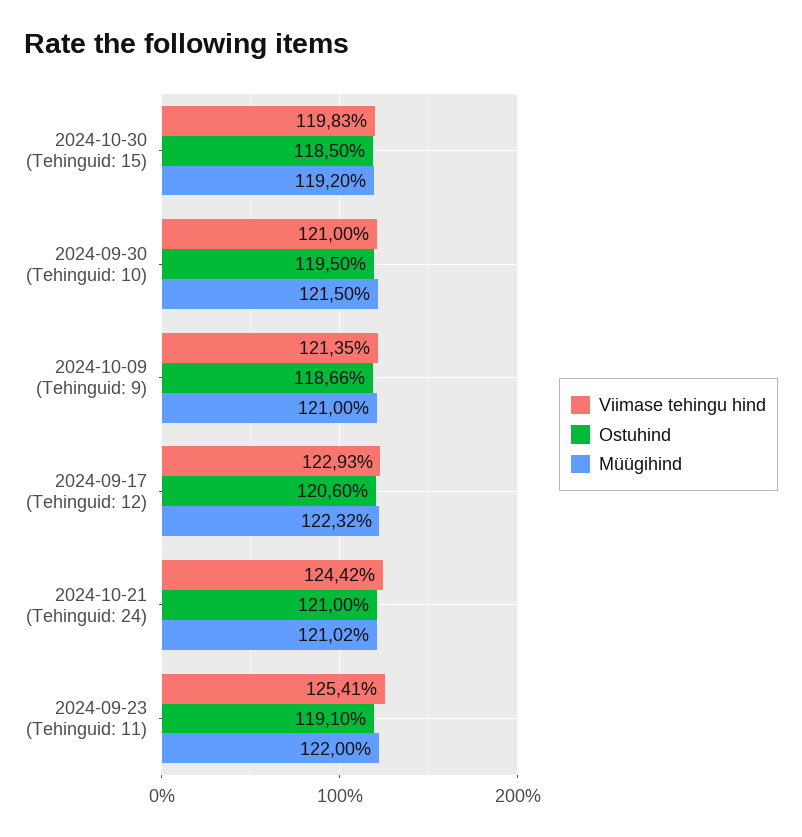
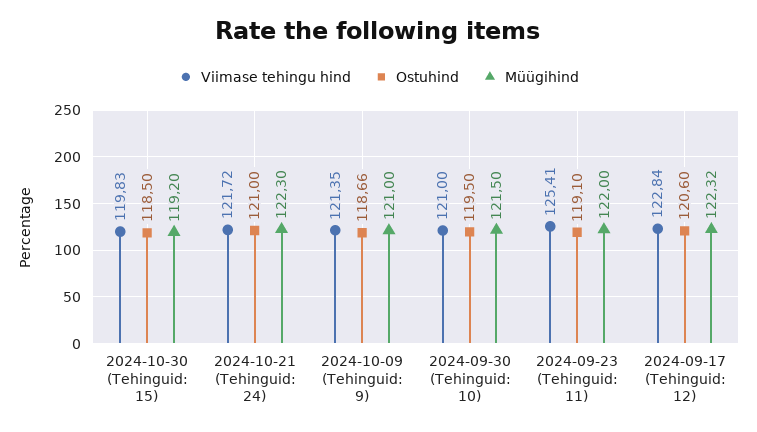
  {
    "Viimase tehingu hind": {
      "2024-10-30 (Tehinguid: 15)": 119.83,
      "2024-09-30 (Tehinguid: 10)": 121,
      "2024-10-09 (Tehinguid: 9)": 121.35,
-     "2024-09-17 (Tehinguid: 12)": 122.93,
+     "2024-09-17 (Tehinguid: 12)": 122.84,
-     "2024-10-21 (Tehinguid: 24)": 124.42,
+     "2024-10-21 (Tehinguid: 24)": 121.72,
      "2024-09-23 (Tehinguid: 11)": 125.41
    },
    "Ostuhind": {
      "2024-10-30 (Tehinguid: 15)": 118.5,
      "2024-09-30 (Tehinguid: 10)": 119.5,
      "2024-10-09 (Tehinguid: 9)": 118.66,
      "2024-09-17 (Tehinguid: 12)": 120.6,
      "2024-10-21 (Tehinguid: 24)": 121,
      "2024-09-23 (Tehinguid: 11)": 119.1
    },
    "Müügihind": {
      "2024-10-30 (Tehinguid: 15)": 119.2,
      "2024-09-30 (Tehinguid: 10)": 121.5,
      "2024-10-09 (Tehinguid: 9)": 121,
      "2024-09-17 (Tehinguid: 12)": 122.32,
-     "2024-10-21 (Tehinguid: 24)": 121.02,
+     "2024-10-21 (Tehinguid: 24)": 122.3,
      "2024-09-23 (Tehinguid: 11)": 122
    }
  }

